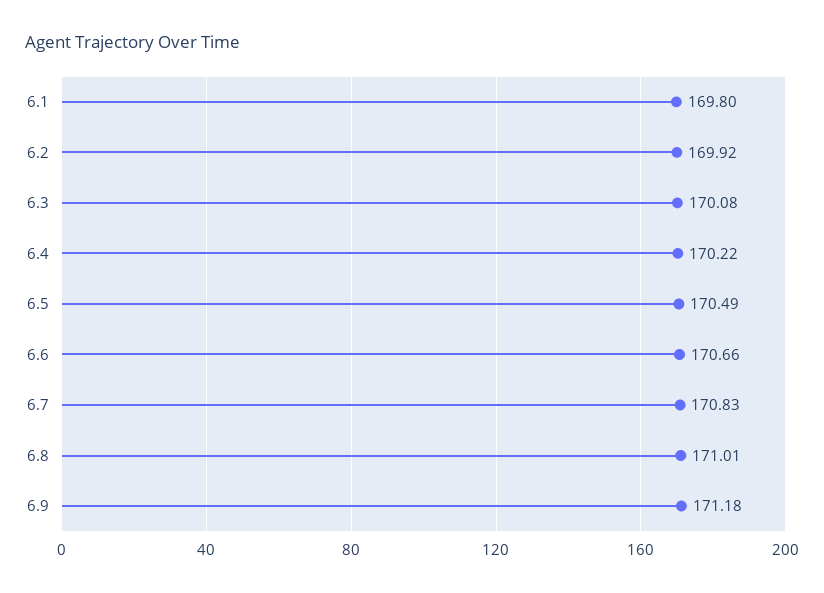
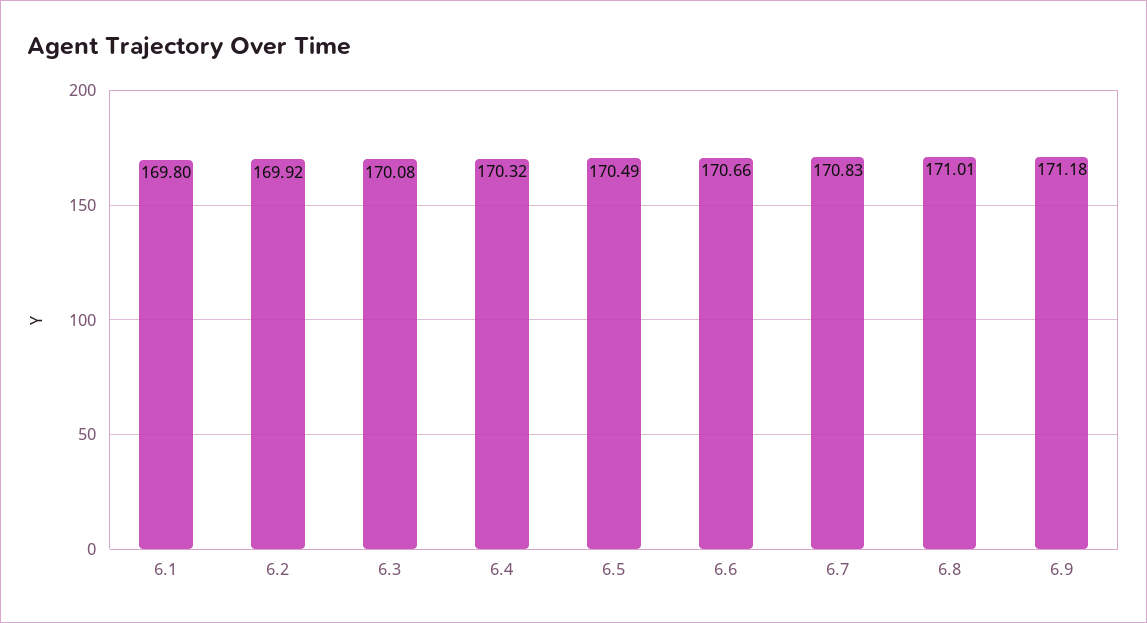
  {
    "6.1": 169.8,
    "6.2": 169.92,
    "6.3": 170.08,
-   "6.4": 170.22,
+   "6.4": 170.32,
    "6.5": 170.49,
    "6.6": 170.66,
    "6.7": 170.83,
    "6.8": 171.01,
    "6.9": 171.18
  }

